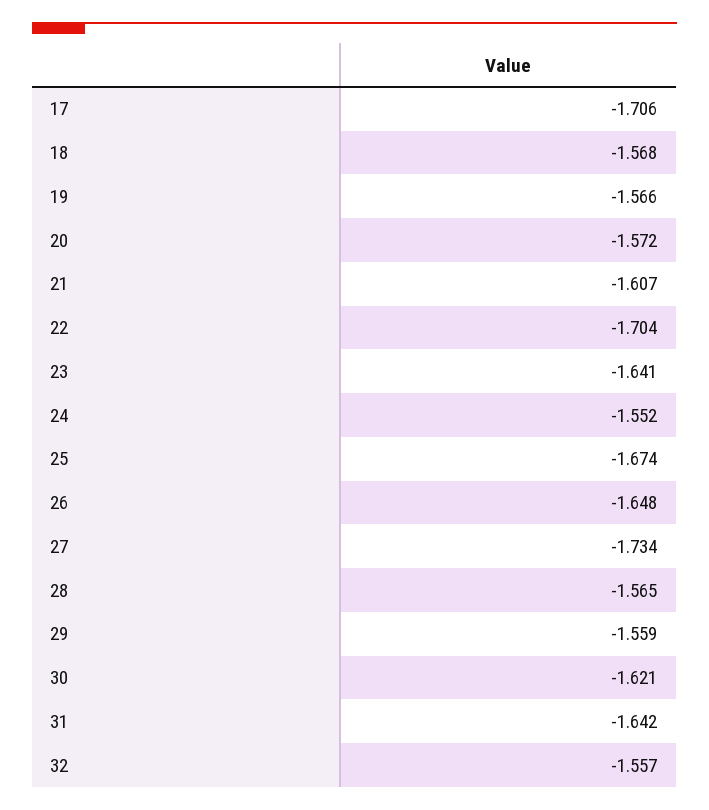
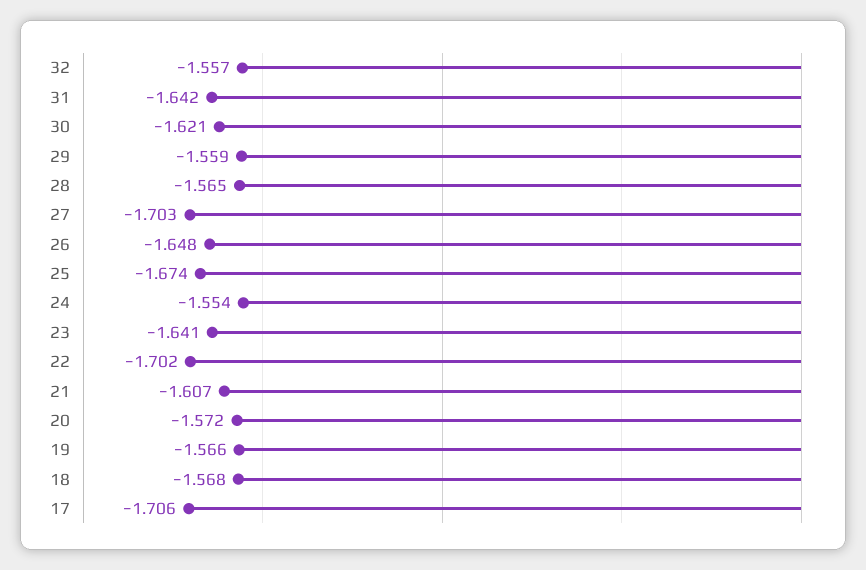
  {
    "17": -1.706,
    "18": -1.568,
    "19": -1.566,
    "20": -1.572,
    "21": -1.607,
-   "22": -1.704,
+   "22": -1.702,
    "23": -1.641,
-   "24": -1.552,
+   "24": -1.554,
    "25": -1.674,
    "26": -1.648,
-   "27": -1.734,
+   "27": -1.703,
    "28": -1.565,
    "29": -1.559,
    "30": -1.621,
    "31": -1.642,
    "32": -1.557
  }

